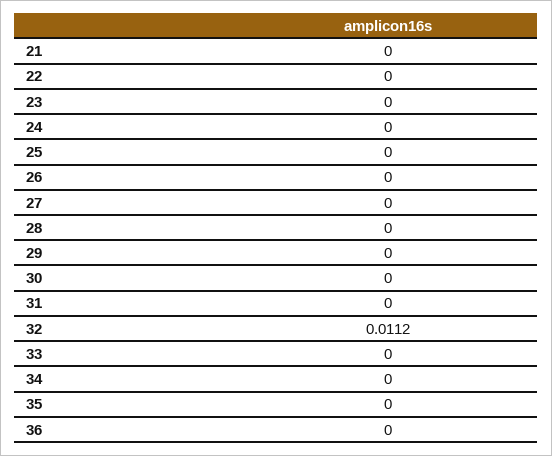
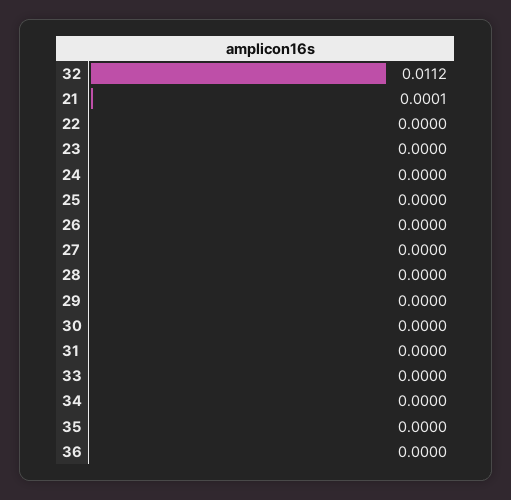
  {
-   "21": 0,
+   "21": 0.0001,
    "22": 0,
    "23": 0,
    "24": 0,
    "25": 0,
    "26": 0,
    "27": 0,
    "28": 0,
    "29": 0,
    "30": 0,
    "31": 0,
    "32": 0.0112,
    "33": 0,
    "34": 0,
    "35": 0,
    "36": 0
  }

